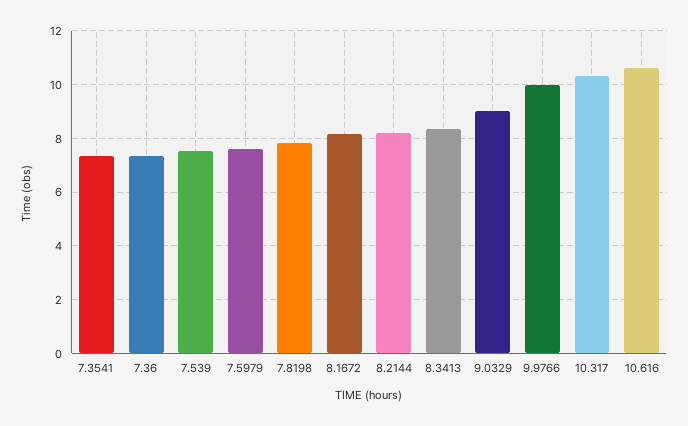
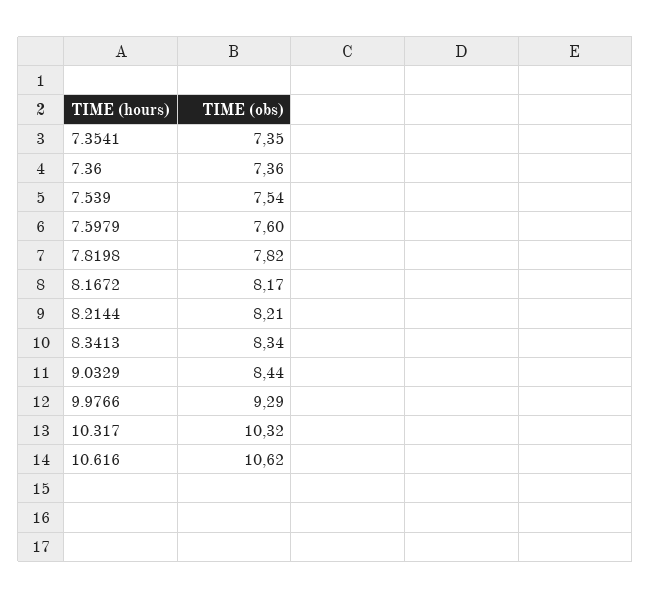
  {
    "7.3541": 7.35,
    "7.36": 7.36,
    "7.539": 7.54,
    "7.5979": 7.6,
    "7.8198": 7.82,
    "8.1672": 8.17,
    "8.2144": 8.21,
    "8.3413": 8.34,
-   "9.0329": 9,
+   "9.0329": 8.44,
-   "9.9766": 10,
+   "9.9766": 9.29,
    "10.317": 10.32,
    "10.616": 10.62
  }

